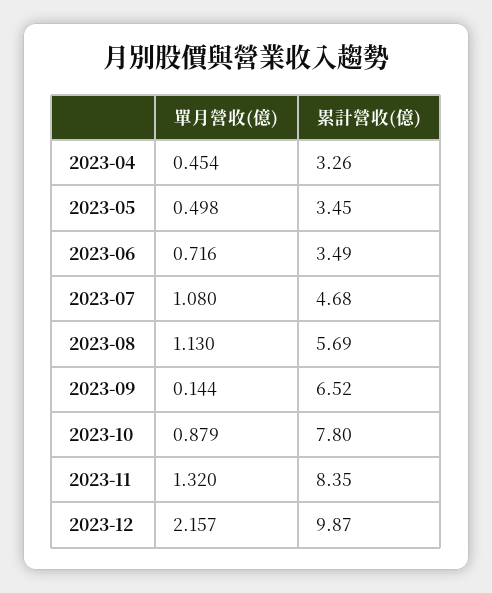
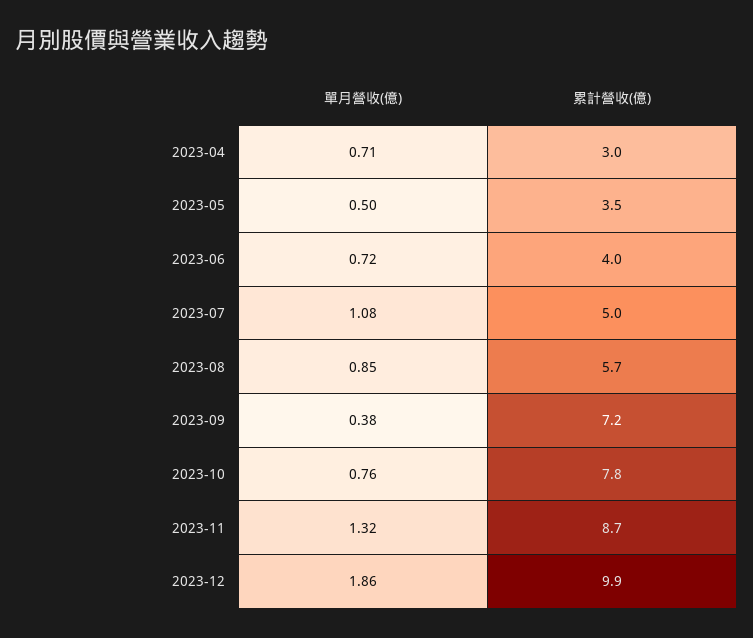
  {
    "單月營收(億)": {
-     "2023-04": 0.454,
+     "2023-04": 0.71,
      "2023-05": 0.498,
      "2023-06": 0.716,
      "2023-07": 1.08,
-     "2023-08": 1.13,
+     "2023-08": 0.85,
-     "2023-09": 0.144,
+     "2023-09": 0.38,
-     "2023-10": 0.879,
+     "2023-10": 0.76,
      "2023-11": 1.32,
-     "2023-12": 2.157
+     "2023-12": 1.86
    },
    "累計營收(億)": {
-     "2023-04": 3.26,
+     "2023-04": 3,
      "2023-05": 3.45,
-     "2023-06": 3.49,
+     "2023-06": 4,
-     "2023-07": 4.68,
+     "2023-07": 5,
      "2023-08": 5.69,
-     "2023-09": 6.52,
+     "2023-09": 7.2,
      "2023-10": 7.8,
-     "2023-11": 8.35,
+     "2023-11": 8.7,
      "2023-12": 9.87
    }
  }

